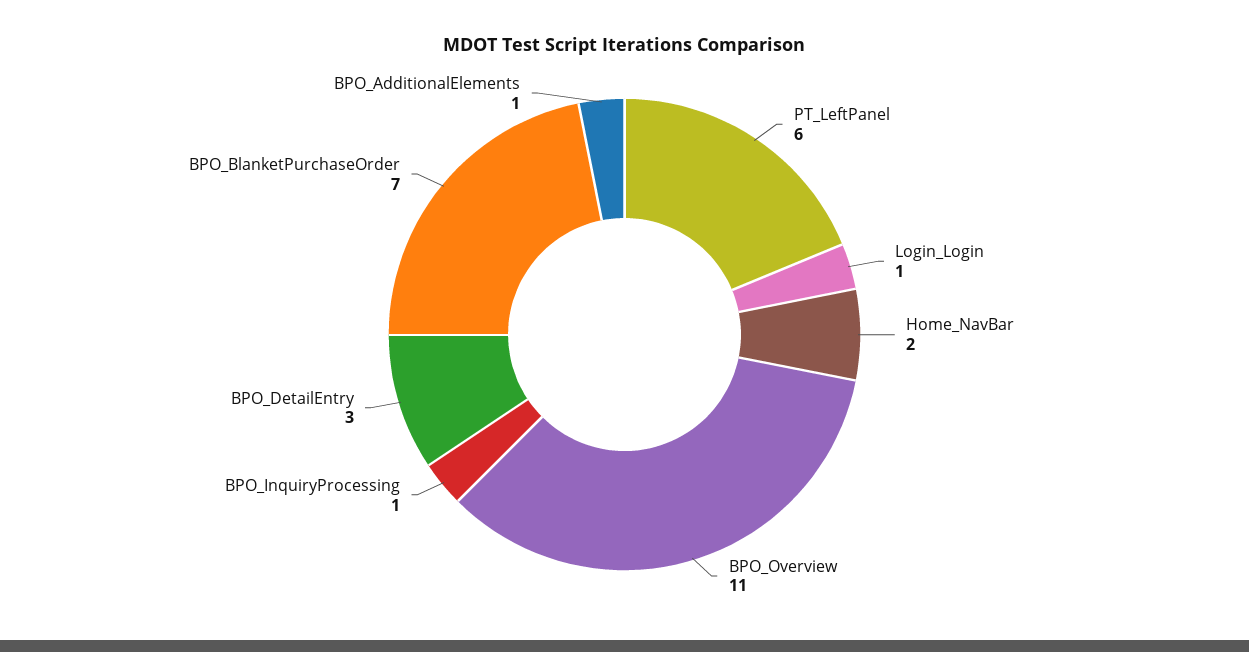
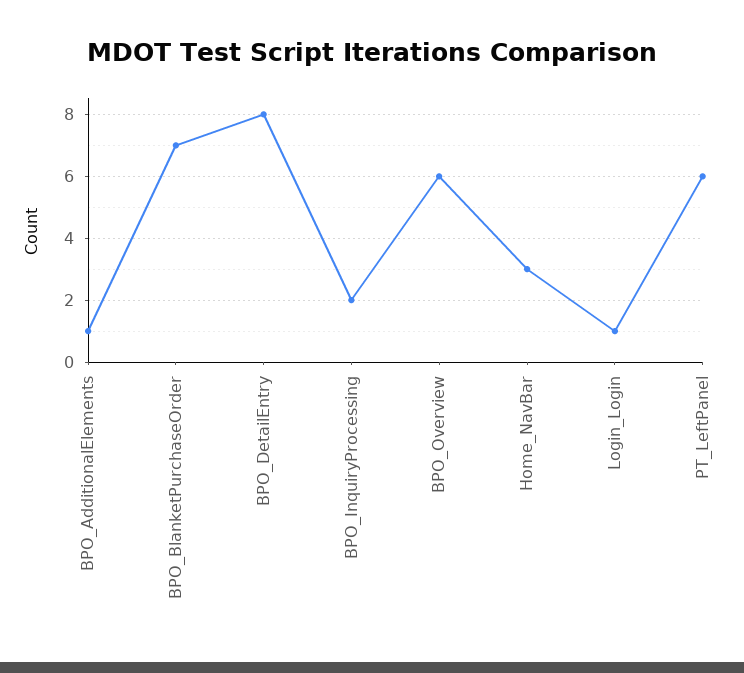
  {
    "PT_LeftPanel": 6,
    "Login_Login": 1,
-   "Home_NavBar": 2,
+   "Home_NavBar": 3,
-   "BPO_Overview": 11,
+   "BPO_Overview": 6,
-   "BPO_InquiryProcessing": 1,
+   "BPO_InquiryProcessing": 2,
-   "BPO_DetailEntry": 3,
+   "BPO_DetailEntry": 8,
    "BPO_BlanketPurchaseOrder": 7,
    "BPO_AdditionalElements": 1
  }

